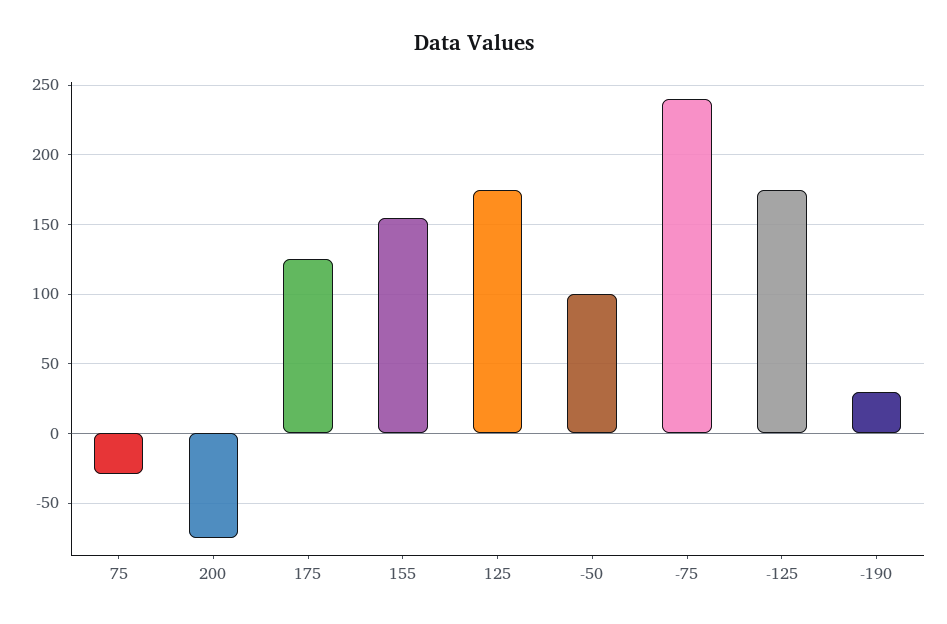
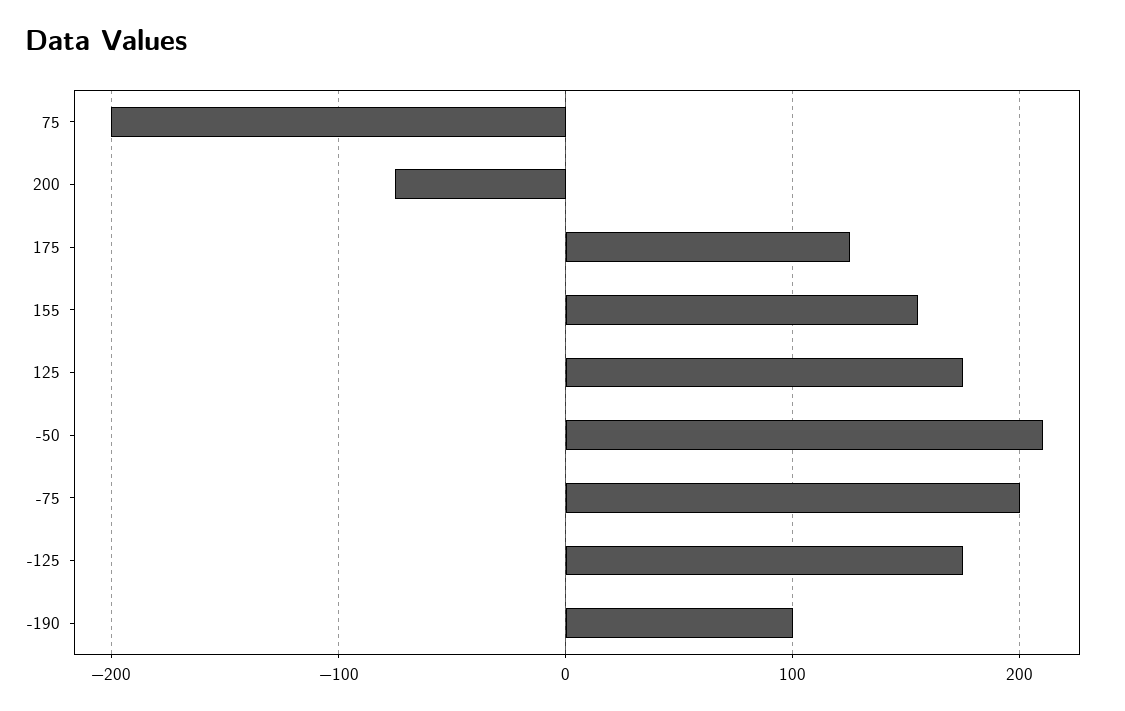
  {
-   "75": -30,
+   "75": -200,
    "200": -75,
    "175": 125,
    "155": 155,
    "125": 175,
-   "-50": 100,
+   "-50": 210,
-   "-75": 240,
+   "-75": 200,
    "-125": 175,
-   "-190": 30
+   "-190": 100
  }

